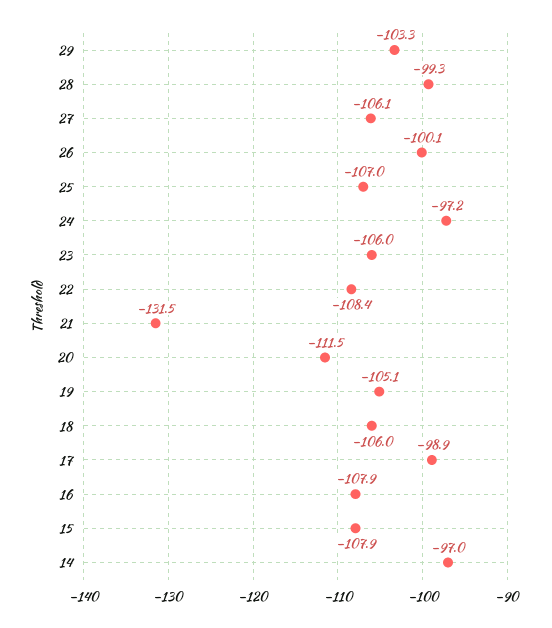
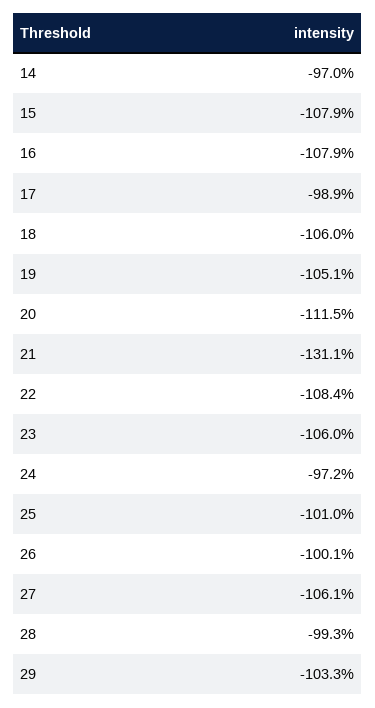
  {
    "29": -103.3,
    "28": -99.3,
    "27": -106.1,
    "26": -100.1,
-   "25": -107,
+   "25": -101,
    "24": -97.2,
    "23": -106,
    "22": -108.4,
-   "21": -131.5,
+   "21": -131.1,
    "20": -111.5,
    "19": -105.1,
    "18": -106,
    "17": -98.9,
    "16": -107.9,
    "15": -107.9,
    "14": -97
  }

